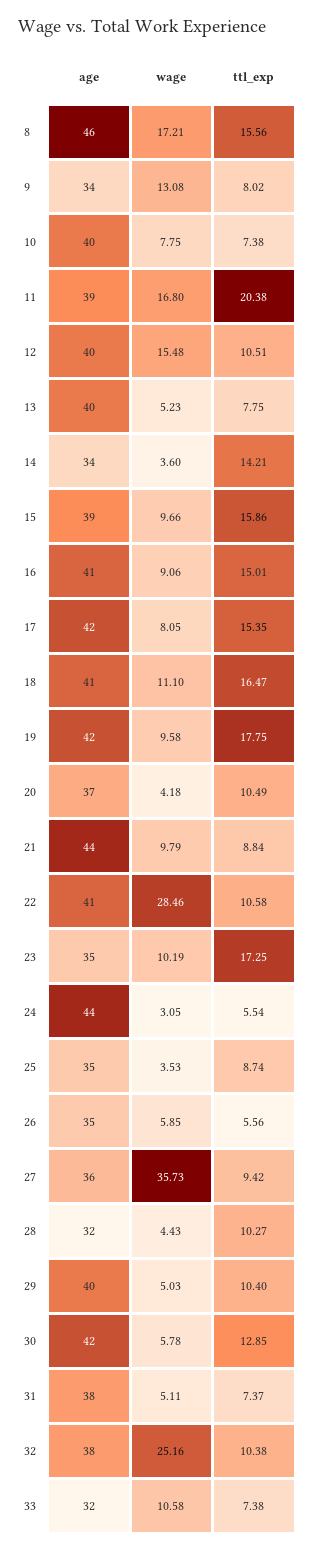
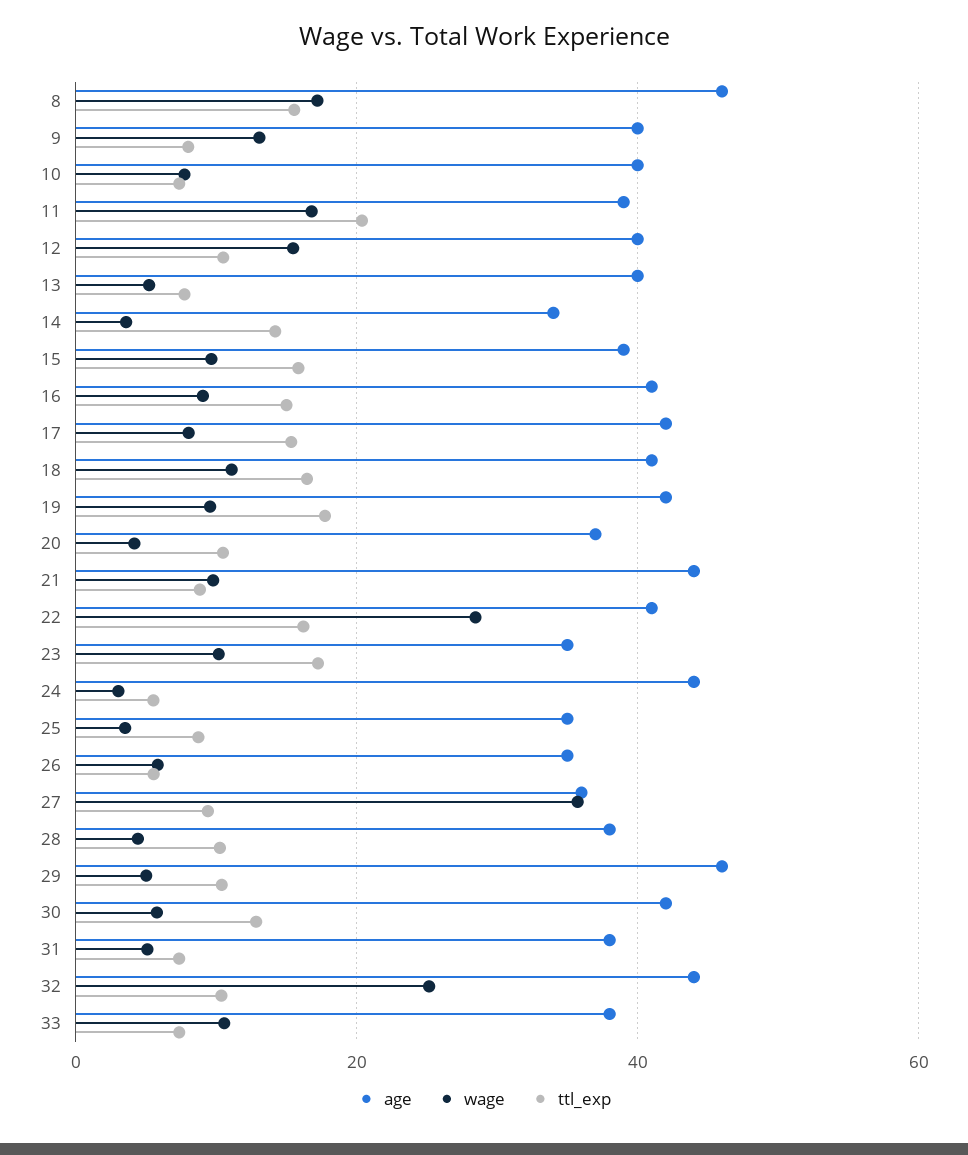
  {
    "age": {
      "8": 46,
-     "9": 34,
+     "9": 40,
      "10": 40,
      "11": 39,
      "12": 40,
      "13": 40,
      "14": 34,
      "15": 39,
      "16": 41,
      "17": 42,
      "18": 41,
      "19": 42,
      "20": 37,
      "21": 44,
      "22": 41,
      "23": 35,
      "24": 44,
      "25": 35,
      "26": 35,
      "27": 36,
-     "28": 32,
+     "28": 38,
-     "29": 40,
+     "29": 46,
      "30": 42,
      "31": 38,
-     "32": 38,
+     "32": 44,
-     "33": 32
+     "33": 38
    },
    "wage": {
      "8": 17.21,
      "9": 13.08,
      "10": 7.75,
      "11": 16.8,
      "12": 15.48,
      "13": 5.23,
      "14": 3.6,
      "15": 9.66,
      "16": 9.06,
      "17": 8.05,
      "18": 11.1,
      "19": 9.58,
      "20": 4.18,
      "21": 9.79,
      "22": 28.46,
      "23": 10.19,
      "24": 3.05,
      "25": 3.53,
      "26": 5.85,
      "27": 35.73,
      "28": 4.43,
      "29": 5.03,
      "30": 5.78,
      "31": 5.11,
      "32": 25.16,
      "33": 10.58
    },
    "ttl_exp": {
      "8": 15.56,
      "9": 8.02,
      "10": 7.38,
      "11": 20.38,
      "12": 10.51,
      "13": 7.75,
      "14": 14.21,
      "15": 15.86,
      "16": 15.01,
      "17": 15.35,
      "18": 16.47,
      "19": 17.75,
      "20": 10.49,
      "21": 8.84,
-     "22": 10.58,
+     "22": 16,
      "23": 17.25,
      "24": 5.54,
      "25": 8.74,
      "26": 5.56,
      "27": 9.42,
      "28": 10.27,
      "29": 10.4,
      "30": 12.85,
      "31": 7.37,
      "32": 10.38,
      "33": 7.38
    }
  }

